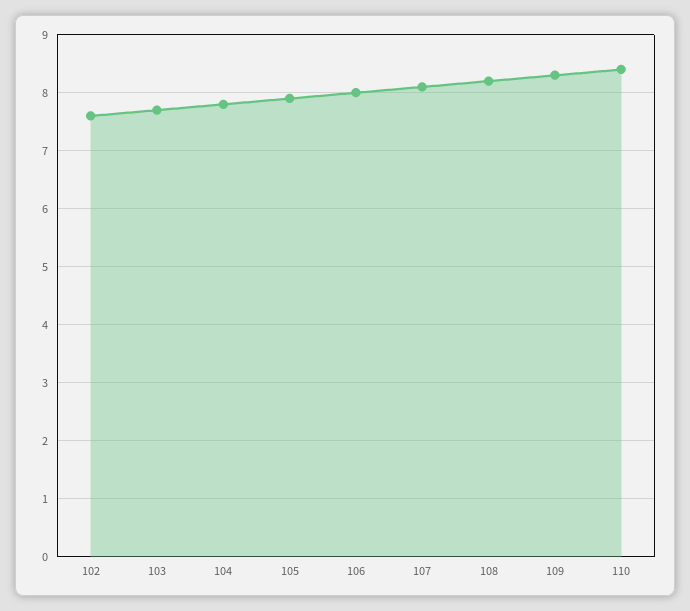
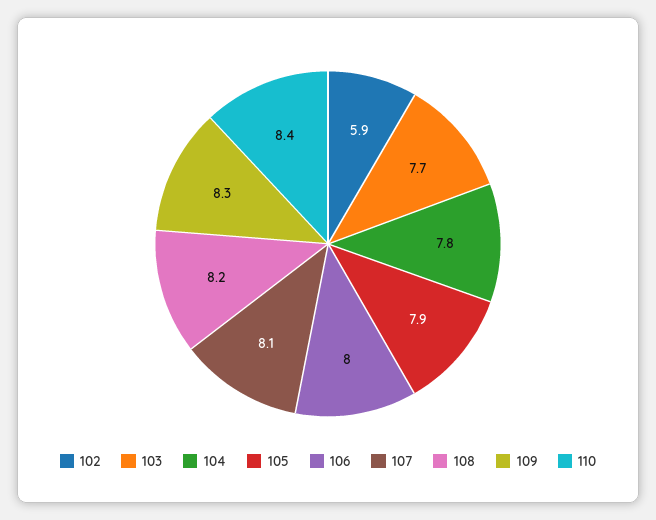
  {
-   "102": 7.5,
+   "102": 5.9,
    "103": 7.7,
    "104": 7.8,
    "105": 7.9,
    "106": 8,
    "107": 8.1,
    "108": 8.2,
    "109": 8.3,
    "110": 8.4
  }

